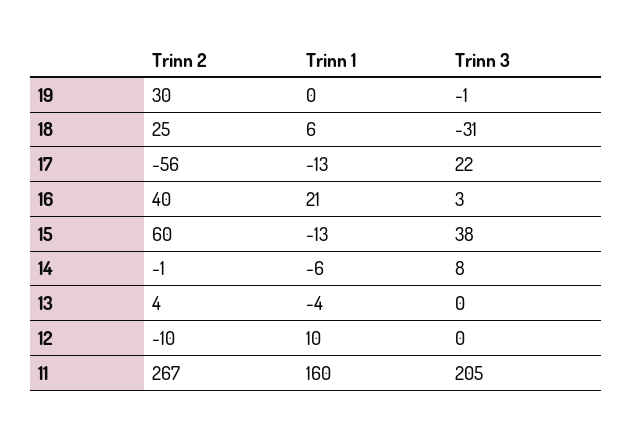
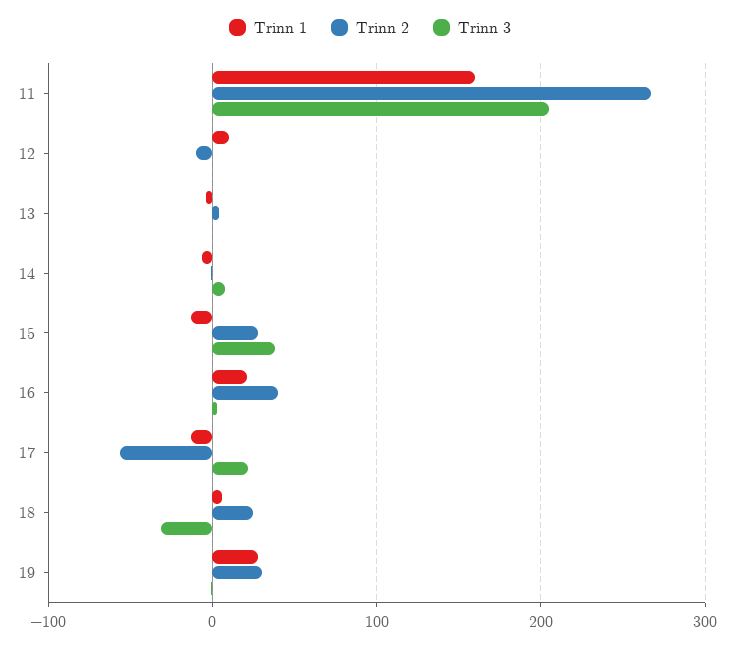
  {
    "Trinn 2": {
      "19": 30,
      "18": 25,
      "17": -56,
      "16": 40,
-     "15": 60,
+     "15": 30,
      "14": -1,
      "13": 4,
      "12": -10,
      "11": 267
    },
    "Trinn 1": {
-     "19": 0,
+     "19": 30,
      "18": 6,
      "17": -13,
      "16": 21,
      "15": -13,
      "14": -6,
      "13": -4,
      "12": 10,
      "11": 160
    },
    "Trinn 3": {
      "19": -1,
      "18": -31,
      "17": 22,
      "16": 3,
      "15": 38,
      "14": 8,
      "13": 0,
      "12": 0,
      "11": 205
    }
  }

